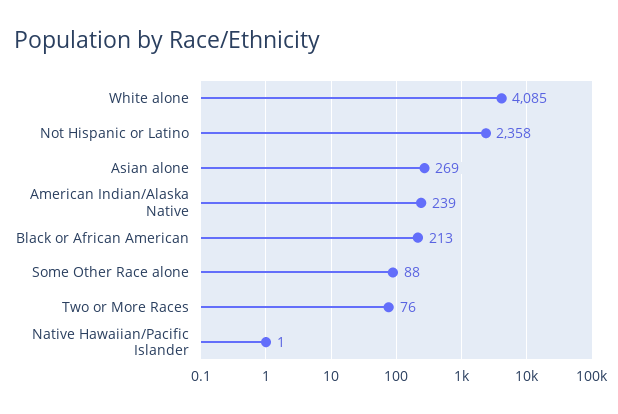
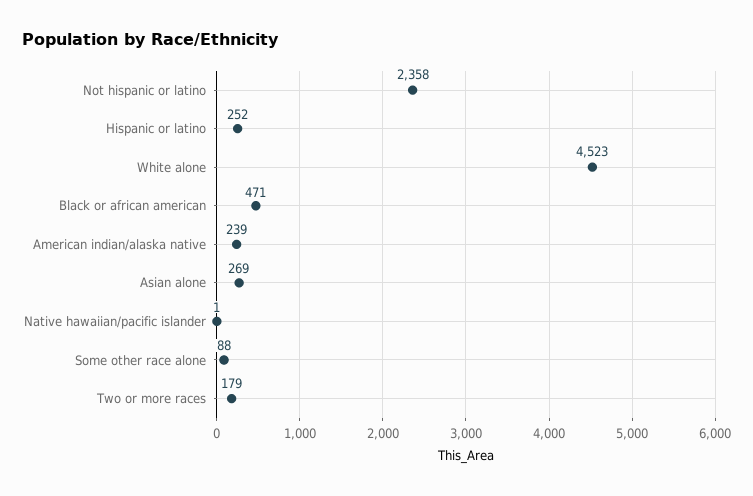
  {
-   "White alone": 4085,
+   "White alone": 4523,
    "Not Hispanic or Latino": 2358,
    "Asian alone": 269,
    "American Indian/Alaska Native": 239,
-   "Black or African American": 213,
+   "Black or African American": 471,
    "Some Other Race alone": 88,
-   "Two or More Races": 76,
+   "Two or More Races": 179,
-   "Native Hawaiian/Pacific Islander": 1
+   "Native Hawaiian/Pacific Islander": 1,
+   "Hispanic or latino": 252
  }

